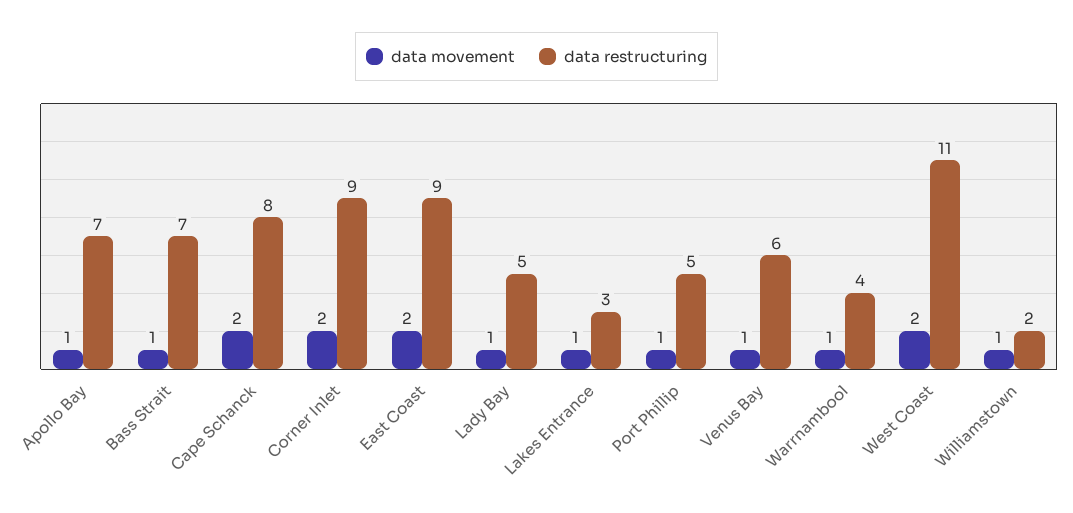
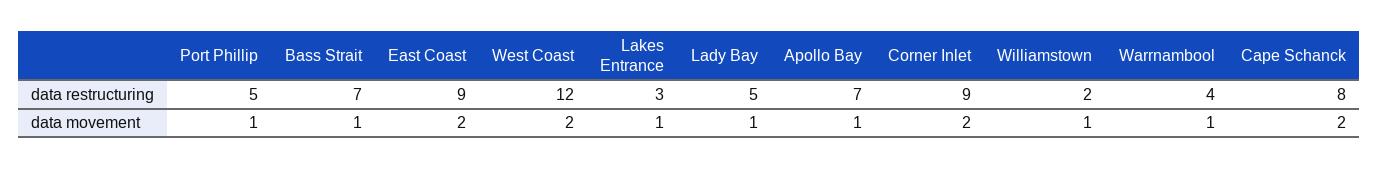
  {
    "data movement": {
      "Apollo Bay": 1,
      "Bass Strait": 1,
      "Cape Schanck": 2,
      "Corner Inlet": 2,
      "East Coast": 2,
      "Lady Bay": 1,
      "Lakes Entrance": 1,
      "Port Phillip": 1,
-     "Venus Bay": 1,
      "Warrnambool": 1,
      "West Coast": 2,
      "Williamstown": 1
    },
    "data restructuring": {
      "Apollo Bay": 7,
      "Bass Strait": 7,
      "Cape Schanck": 8,
      "Corner Inlet": 9,
      "East Coast": 9,
      "Lady Bay": 5,
      "Lakes Entrance": 3,
      "Port Phillip": 5,
-     "Venus Bay": 6,
      "Warrnambool": 4,
-     "West Coast": 11,
+     "West Coast": 12,
      "Williamstown": 2
    }
  }

